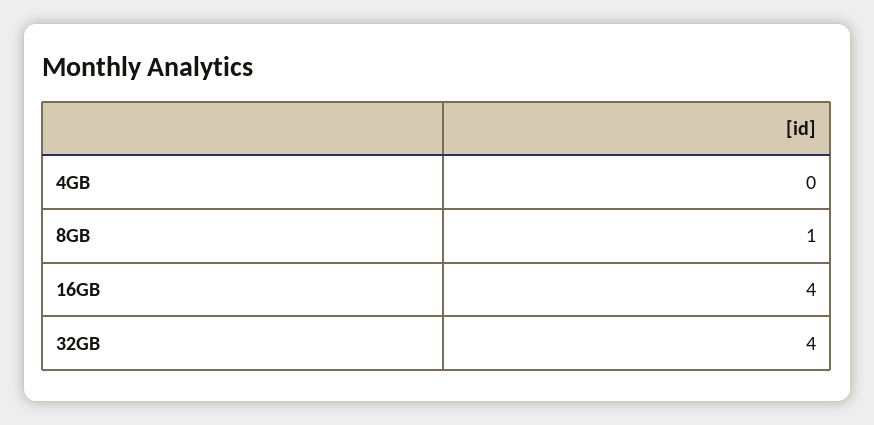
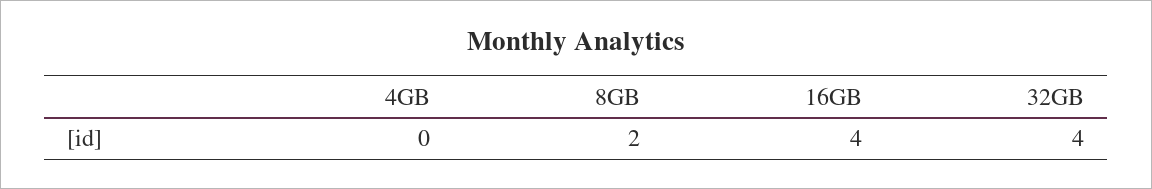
  {
    "4GB": 0,
-   "8GB": 1,
+   "8GB": 2,
    "16GB": 4,
    "32GB": 4
  }

